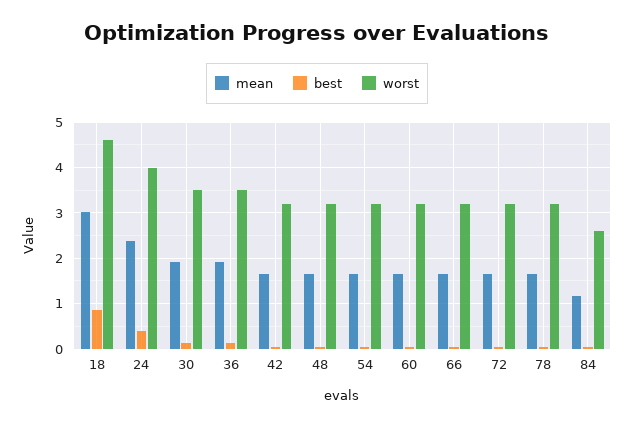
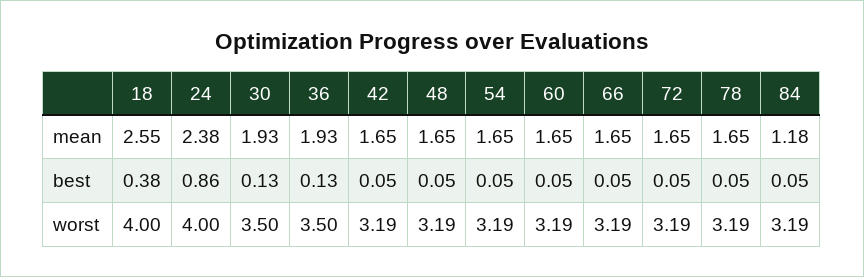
  {
    "mean": {
-     "18": 3,
+     "18": 2.55,
      "24": 2.38,
      "30": 1.93,
      "36": 1.93,
      "42": 1.65,
      "48": 1.65,
      "54": 1.65,
      "60": 1.65,
      "66": 1.65,
      "72": 1.65,
      "78": 1.65,
      "84": 1.18
    },
    "best": {
-     "18": 0.8,
+     "18": 0.38,
-     "24": 0.4,
+     "24": 0.86,
      "30": 0.13,
      "36": 0.13,
      "42": 0.05,
      "48": 0.05,
      "54": 0.05,
      "60": 0.05,
      "66": 0.05,
      "72": 0.05,
      "78": 0.05,
      "84": 0.05
    },
    "worst": {
-     "18": 4.6,
+     "18": 4,
      "24": 4,
      "30": 3.5,
      "36": 3.5,
      "42": 3.19,
      "48": 3.19,
      "54": 3.19,
      "60": 3.19,
      "66": 3.19,
      "72": 3.19,
      "78": 3.19,
-     "84": 2.6
+     "84": 3.19
    }
  }

